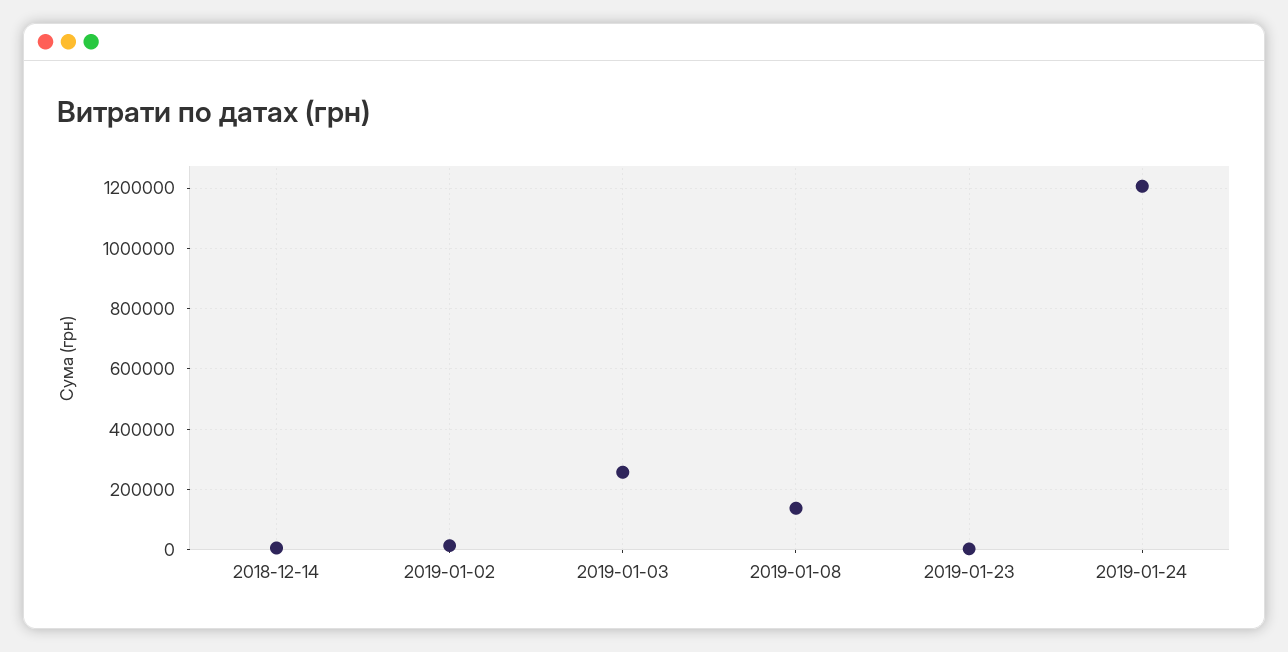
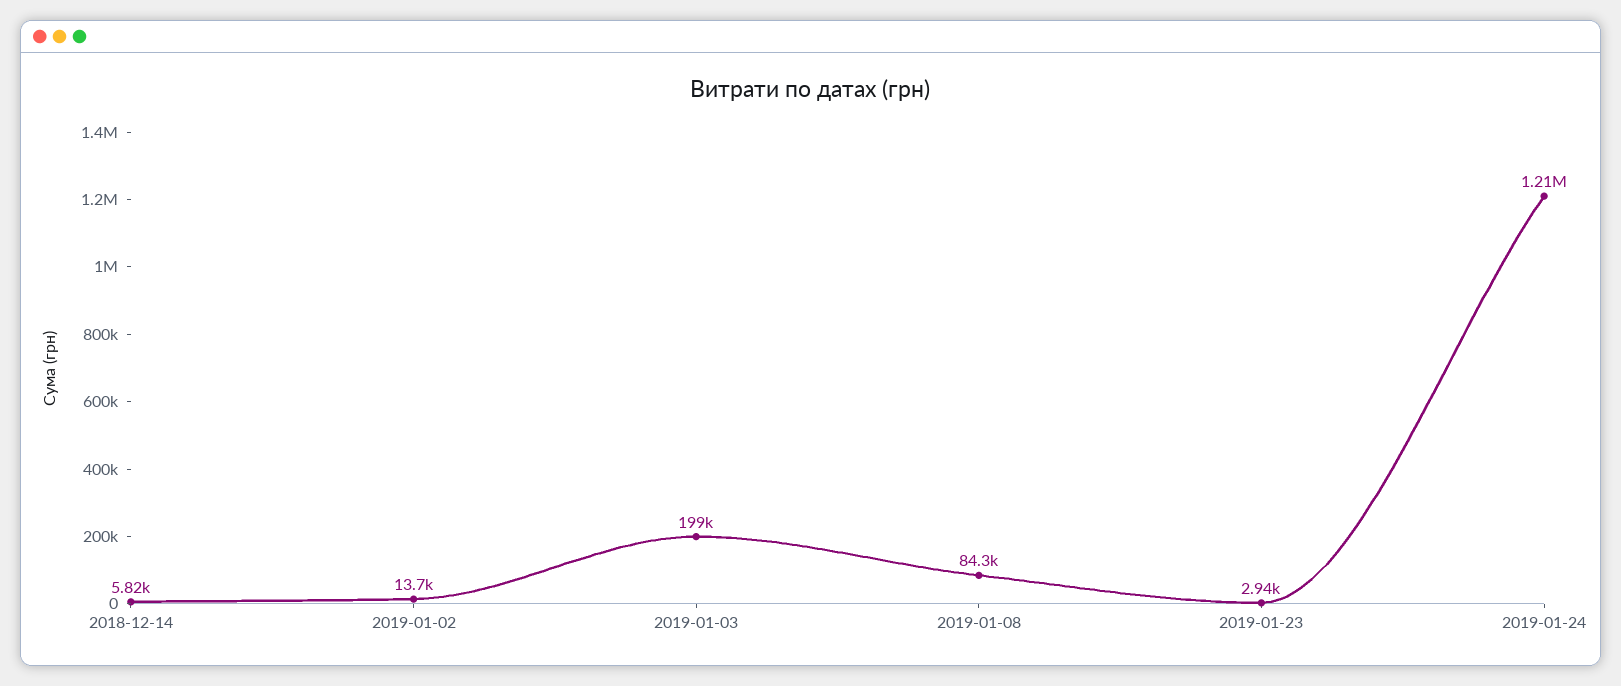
  {
    "2018-12-14": 5820,
    "2019-01-02": 13700,
-   "2019-01-03": 260000,
+   "2019-01-03": 199000,
-   "2019-01-08": 140000,
+   "2019-01-08": 84300,
    "2019-01-23": 2940,
    "2019-01-24": 1210000
  }

